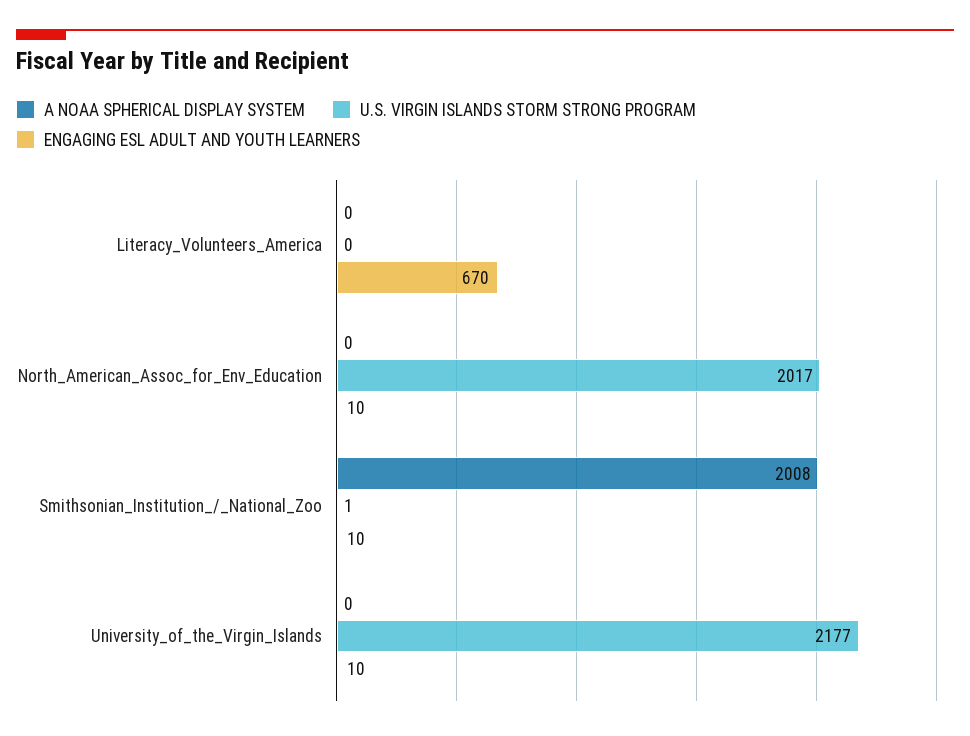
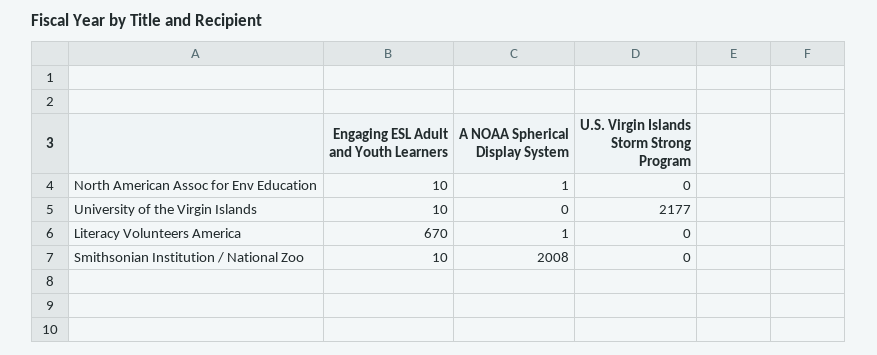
  {
    "A NOAA SPHERICAL DISPLAY SYSTEM": {
-     "Literacy_Volunteers_America": 0,
+     "Literacy_Volunteers_America": 1,
-     "North_American_Assoc_for_Env_Education": 0,
+     "North_American_Assoc_for_Env_Education": 1,
      "Smithsonian_Institution_/_National_Zoo": 2008,
      "University_of_the_Virgin_Islands": 0
    },
    "U.S. VIRGIN ISLANDS STORM STRONG PROGRAM": {
      "Literacy_Volunteers_America": 0,
-     "North_American_Assoc_for_Env_Education": 2017,
+     "North_American_Assoc_for_Env_Education": 0,
-     "Smithsonian_Institution_/_National_Zoo": 1,
+     "Smithsonian_Institution_/_National_Zoo": 0,
      "University_of_the_Virgin_Islands": 2177
    },
    "ENGAGING ESL ADULT AND YOUTH LEARNERS": {
      "Literacy_Volunteers_America": 670,
      "North_American_Assoc_for_Env_Education": 10,
      "Smithsonian_Institution_/_National_Zoo": 10,
      "University_of_the_Virgin_Islands": 10
    }
  }

